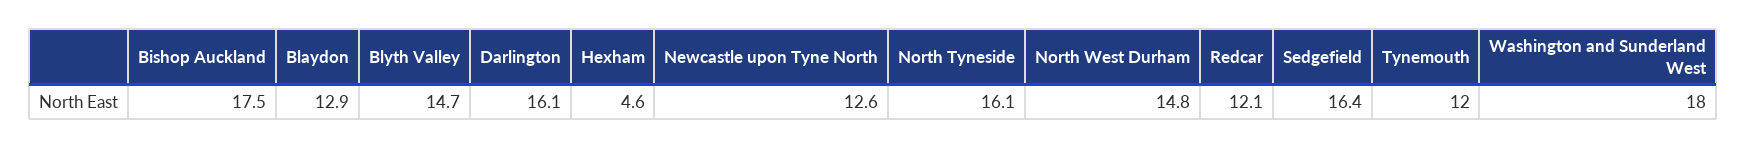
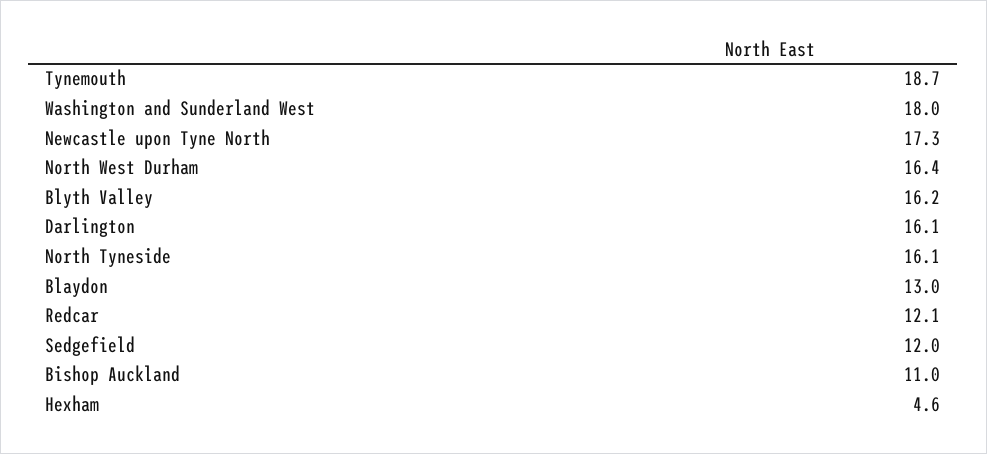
  {
-   "Bishop Auckland": 17.5,
+   "Bishop Auckland": 11,
-   "Blaydon": 12.9,
+   "Blaydon": 13,
-   "Blyth Valley": 14.7,
+   "Blyth Valley": 16.2,
    "Darlington": 16.1,
    "Hexham": 4.6,
-   "Newcastle upon Tyne North": 12.6,
+   "Newcastle upon Tyne North": 17.3,
    "North Tyneside": 16.1,
-   "North West Durham": 14.8,
+   "North West Durham": 16.4,
    "Redcar": 12.1,
-   "Sedgefield": 16.4,
+   "Sedgefield": 12,
-   "Tynemouth": 12,
+   "Tynemouth": 18.7,
    "Washington and Sunderland West": 18
  }

